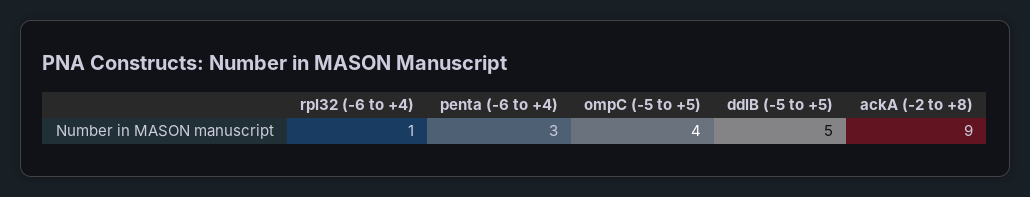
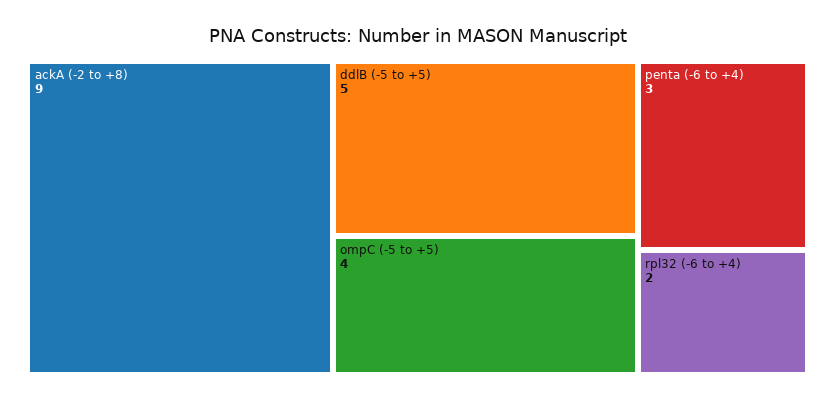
  {
-   "rpl32 (-6 to +4)": 1,
+   "rpl32 (-6 to +4)": 2,
    "penta (-6 to +4)": 3,
    "ompC (-5 to +5)": 4,
    "ddlB (-5 to +5)": 5,
    "ackA (-2 to +8)": 9
  }

